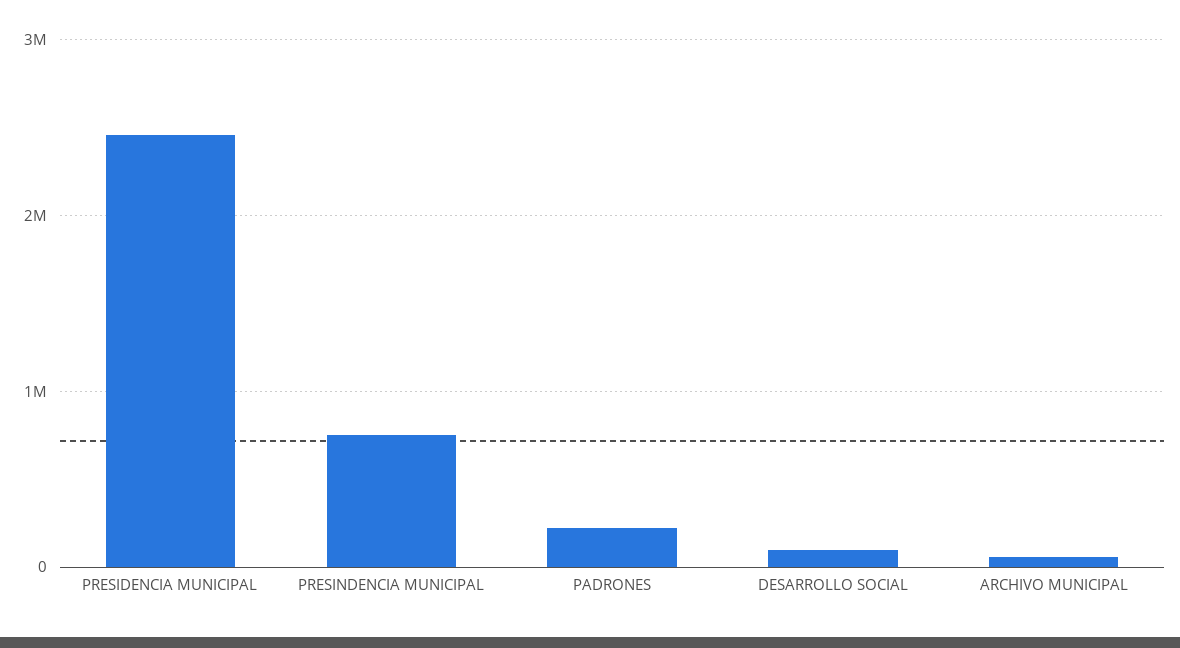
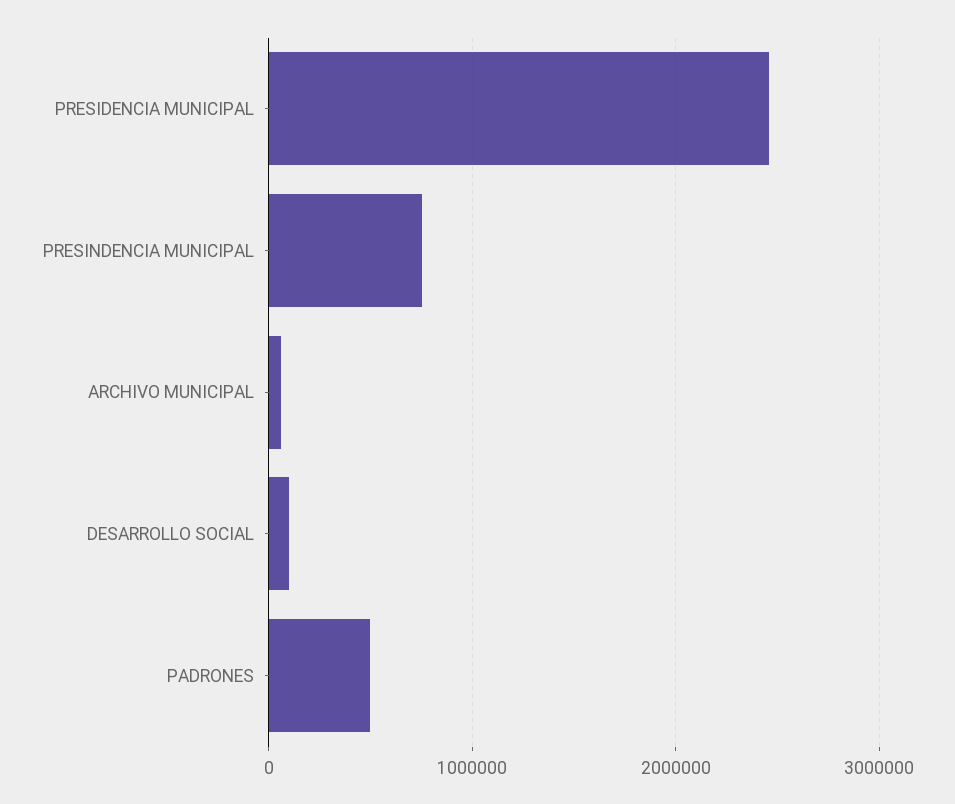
  {
    "PRESIDENCIA MUNICIPAL": 2500000,
    "PRESINDENCIA MUNICIPAL": 800000,
-   "PADRONES": 200000,
+   "PADRONES": 500000,
    "DESARROLLO SOCIAL": 100000,
    "ARCHIVO MUNICIPAL": 100000
  }

